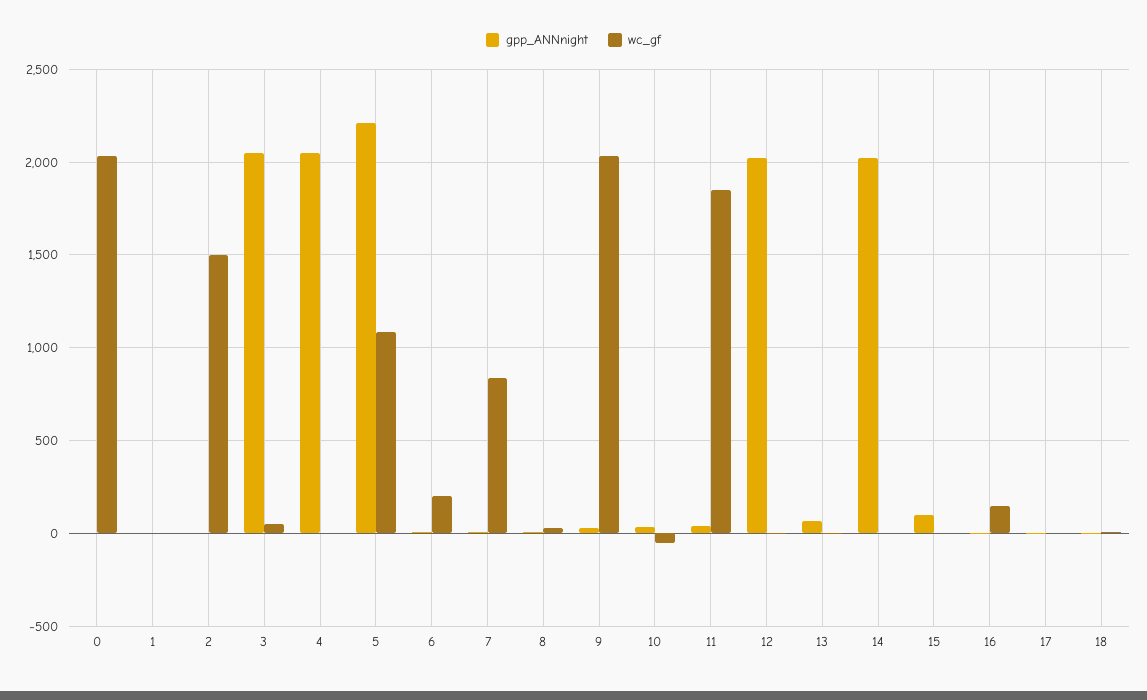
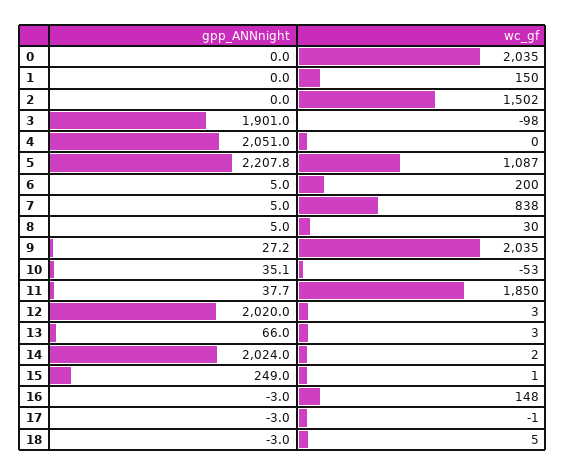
  {
    "gpp_ANNnight": {
      "0": 0,
      "1": 0,
      "2": 0,
-     "3": 2050,
+     "3": 1901,
      "4": 2051,
      "5": 2207.8,
      "6": 5,
      "7": 5,
      "8": 5,
      "9": 27.2,
      "10": 35.1,
      "11": 37.7,
      "12": 2020,
      "13": 66,
      "14": 2024,
-     "15": 100,
+     "15": 249,
      "16": -3,
      "17": -3,
      "18": -3
    },
    "wc_gf": {
      "0": 2035,
-     "1": 0,
+     "1": 150,
      "2": 1502,
-     "3": 50,
+     "3": -98,
      "4": 0,
      "5": 1087,
      "6": 200,
      "7": 838,
      "8": 30,
      "9": 2035,
      "10": -53,
      "11": 1850,
      "12": 3,
      "13": 3,
      "14": 2,
      "15": 1,
      "16": 148,
      "17": -1,
      "18": 5
    }
  }

